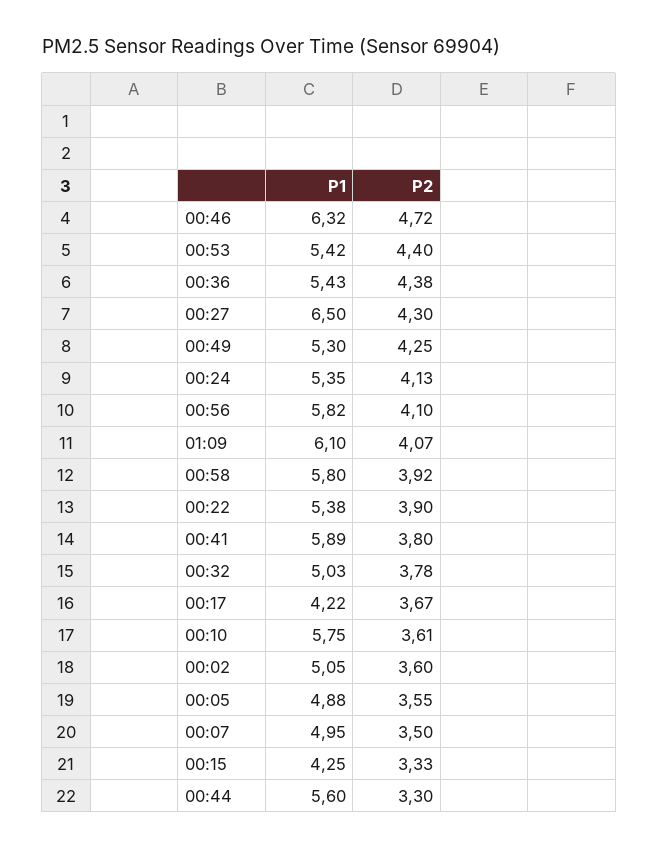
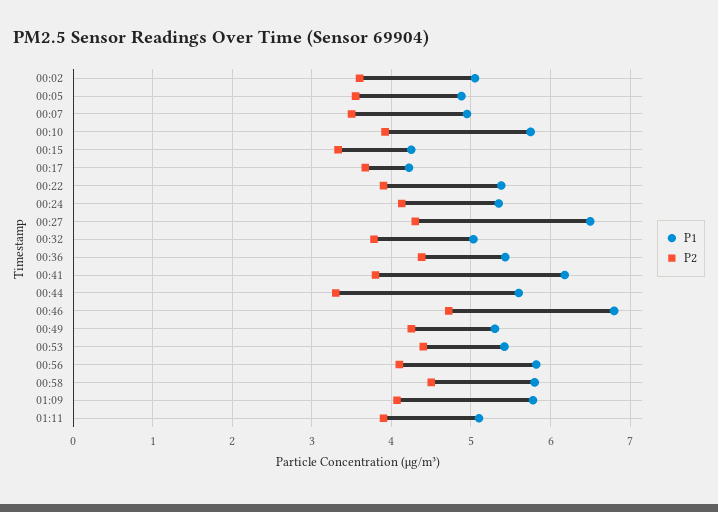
  {
    "P1": {
-     "00:46": 6.32,
+     "00:46": 6.8,
      "00:53": 5.42,
      "00:36": 5.43,
      "00:27": 6.5,
      "00:49": 5.3,
      "00:24": 5.35,
      "00:56": 5.82,
-     "01:09": 6.1,
+     "01:09": 5.8,
      "00:58": 5.8,
      "00:22": 5.38,
-     "00:41": 5.89,
+     "00:41": 6.2,
      "00:32": 5.03,
      "00:17": 4.22,
      "00:10": 5.75,
      "00:02": 5.05,
      "00:05": 4.88,
      "00:07": 4.95,
      "00:15": 4.25,
-     "00:44": 5.6
+     "00:44": 5.6,
+     "01:11": 5.1
    },
    "P2": {
      "00:46": 4.72,
      "00:53": 4.4,
      "00:36": 4.38,
      "00:27": 4.3,
      "00:49": 4.25,
      "00:24": 4.13,
      "00:56": 4.1,
      "01:09": 4.07,
-     "00:58": 3.92,
+     "00:58": 4.5,
      "00:22": 3.9,
      "00:41": 3.8,
      "00:32": 3.78,
      "00:17": 3.67,
-     "00:10": 3.61,
+     "00:10": 3.9,
      "00:02": 3.6,
      "00:05": 3.55,
      "00:07": 3.5,
      "00:15": 3.33,
-     "00:44": 3.3
+     "00:44": 3.3,
+     "01:11": 3.9
    }
  }

